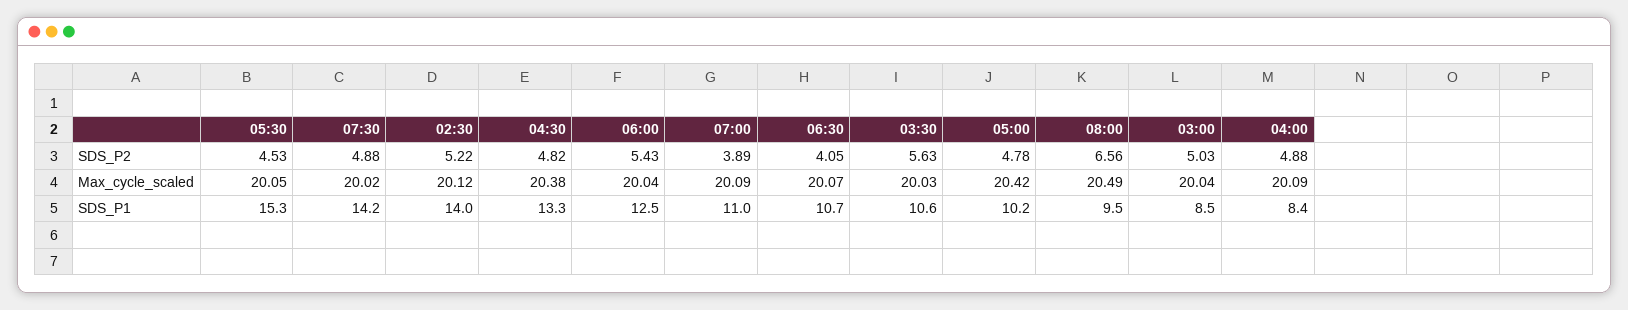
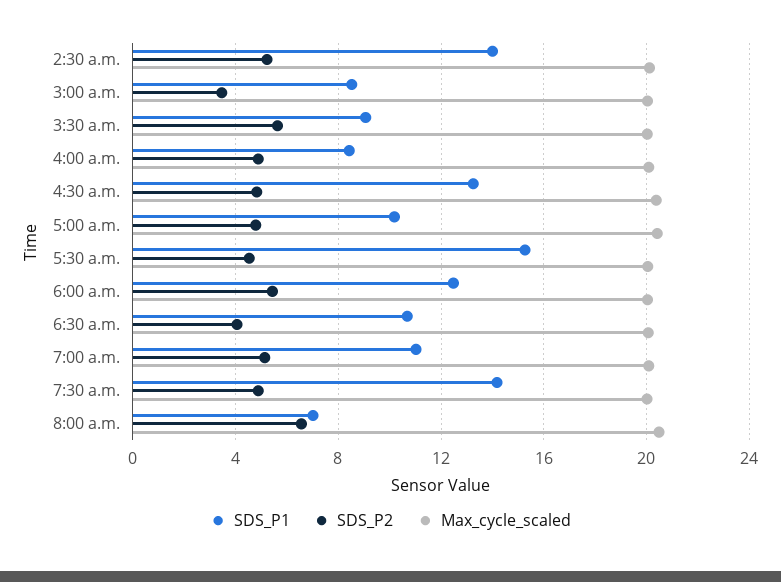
  {
    "SDS_P2": {
      "05:30": 4.53,
      "07:30": 4.88,
      "02:30": 5.22,
      "04:30": 4.82,
      "06:00": 5.43,
-     "07:00": 3.89,
+     "07:00": 5,
      "06:30": 4.05,
      "03:30": 5.63,
      "05:00": 4.78,
      "08:00": 6.56,
-     "03:00": 5.03,
+     "03:00": 3.5,
      "04:00": 4.88
    },
    "Max_cycle_scaled": {
      "05:30": 20.05,
      "07:30": 20.02,
      "02:30": 20.12,
      "04:30": 20.38,
      "06:00": 20.04,
      "07:00": 20.09,
      "06:30": 20.07,
      "03:30": 20.03,
      "05:00": 20.42,
      "08:00": 20.49,
      "03:00": 20.04,
      "04:00": 20.09
    },
    "SDS_P1": {
      "05:30": 15.3,
      "07:30": 14.2,
      "02:30": 14,
      "04:30": 13.3,
      "06:00": 12.5,
      "07:00": 11,
      "06:30": 10.7,
-     "03:30": 10.6,
+     "03:30": 9,
      "05:00": 10.2,
-     "08:00": 9.5,
+     "08:00": 7,
      "03:00": 8.5,
      "04:00": 8.4
    }
  }

